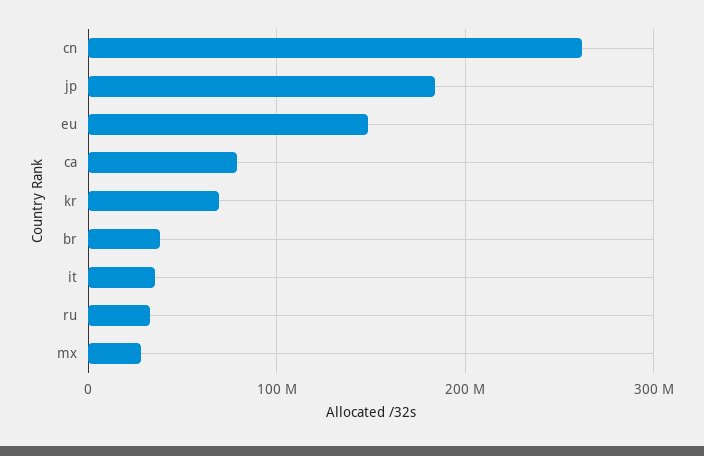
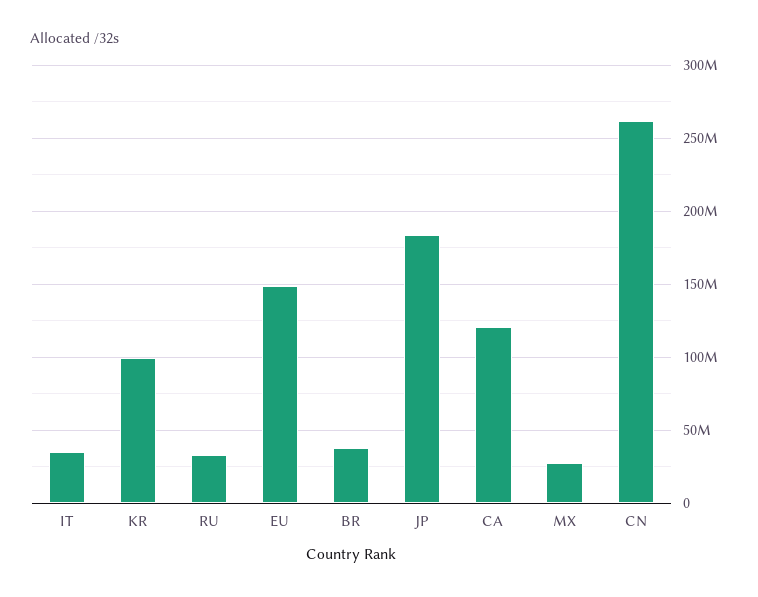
  {
    "cn": 260000000,
    "jp": 185000000,
    "eu": 150000000,
-   "ca": 80000000,
+   "ca": 120000000,
-   "kr": 70000000,
+   "kr": 100000000,
    "br": 40000000,
    "it": 35000000,
    "ru": 35000000,
    "mx": 30000000
  }

